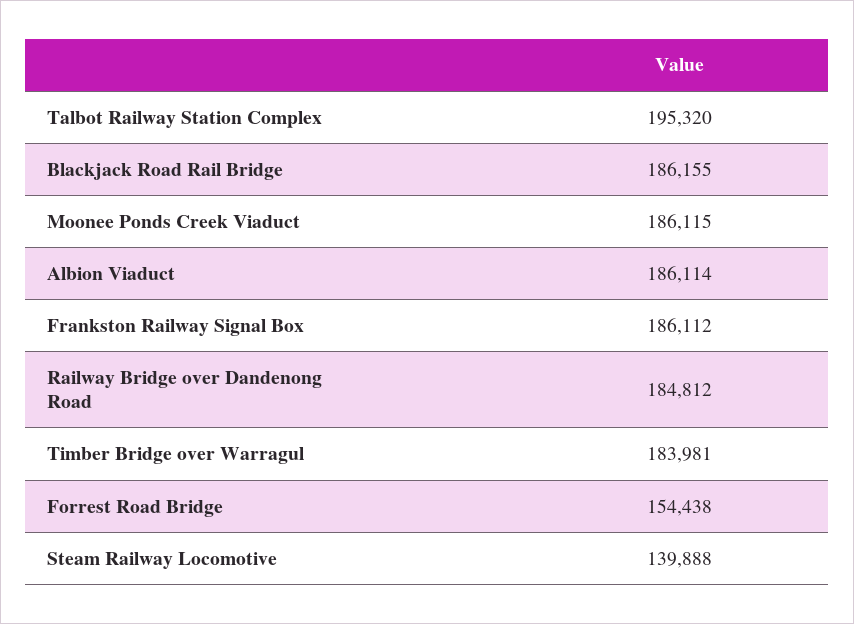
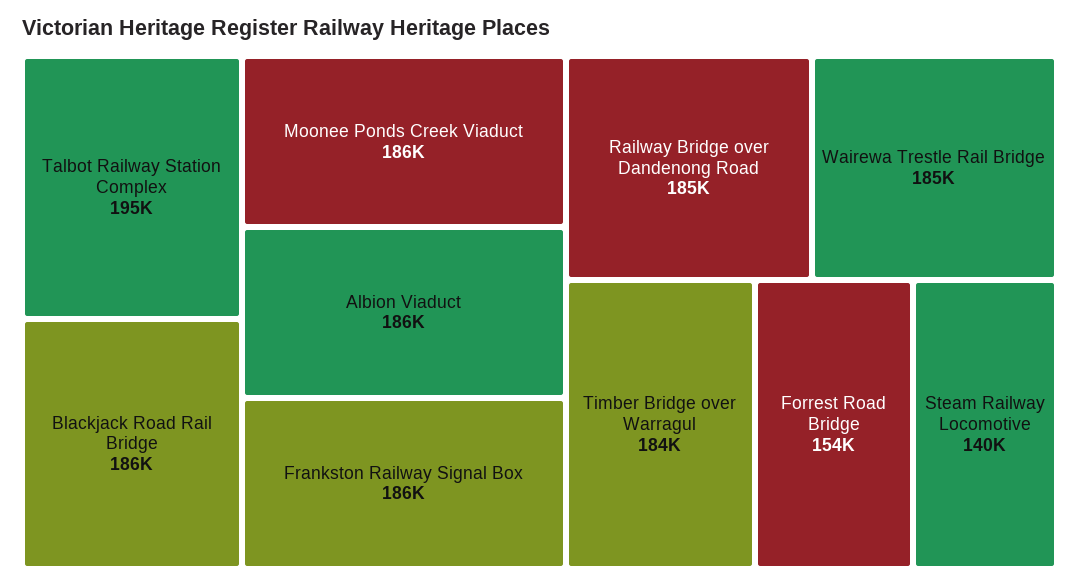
  {
    "Talbot Railway Station Complex": 195320,
    "Blackjack Road Rail Bridge": 186155,
    "Moonee Ponds Creek Viaduct": 186115,
    "Albion Viaduct": 186114,
    "Frankston Railway Signal Box": 186112,
    "Railway Bridge over Dandenong Road": 184812,
    "Timber Bridge over Warragul": 183981,
    "Forrest Road Bridge": 154438,
-   "Steam Railway Locomotive": 139888
+   "Steam Railway Locomotive": 139888,
+   "Wairewa Trestle Rail Bridge": 185000
  }

